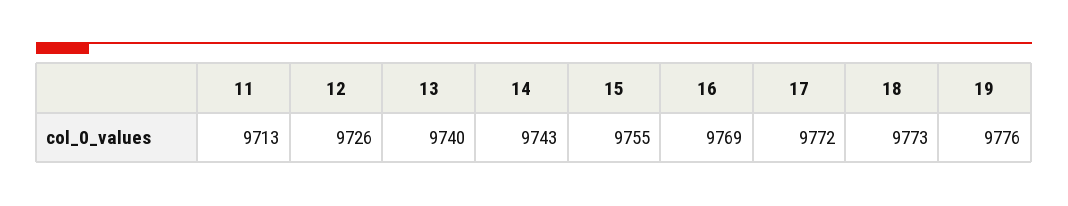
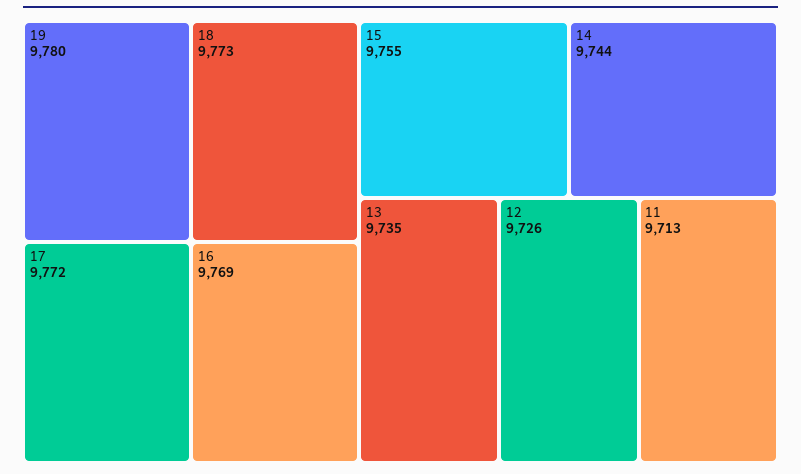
  {
    "11": 9713,
    "12": 9726,
-   "13": 9740,
+   "13": 9735,
-   "14": 9743,
+   "14": 9744,
    "15": 9755,
    "16": 9769,
    "17": 9772,
    "18": 9773,
-   "19": 9776
+   "19": 9780
  }

